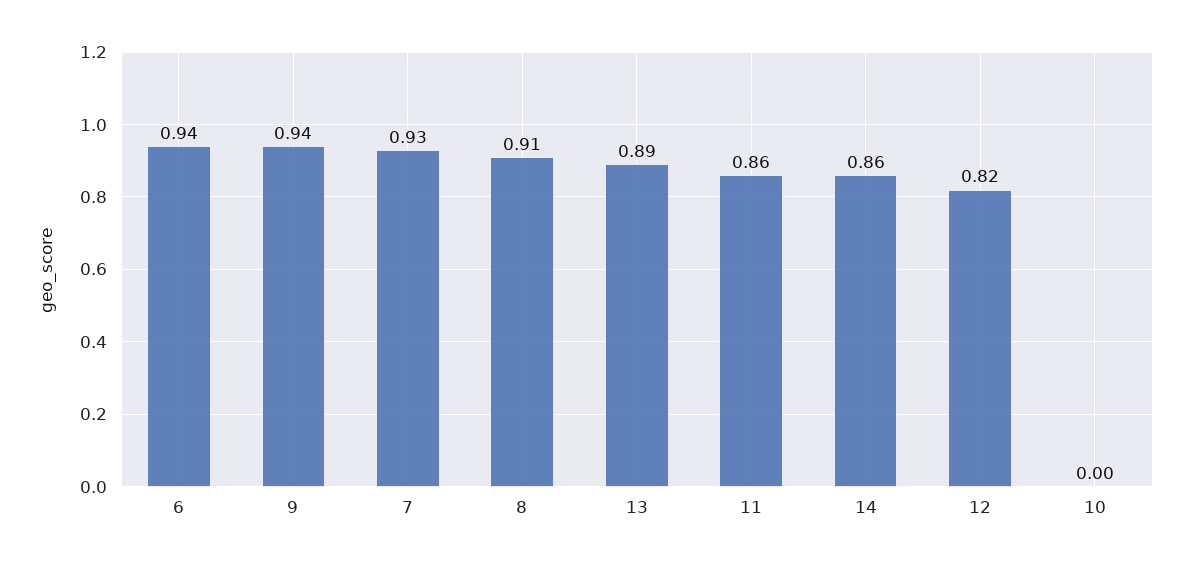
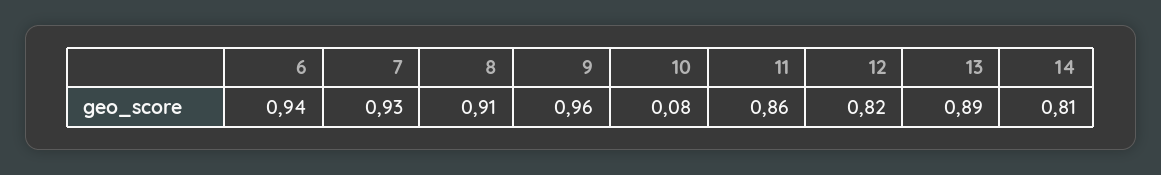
  {
    "6": 0.94,
-   "9": 0.94,
+   "9": 0.96,
    "7": 0.93,
    "8": 0.91,
    "13": 0.89,
    "11": 0.86,
-   "14": 0.86,
+   "14": 0.81,
    "12": 0.82,
-   "10": 0
+   "10": 0.08
  }

